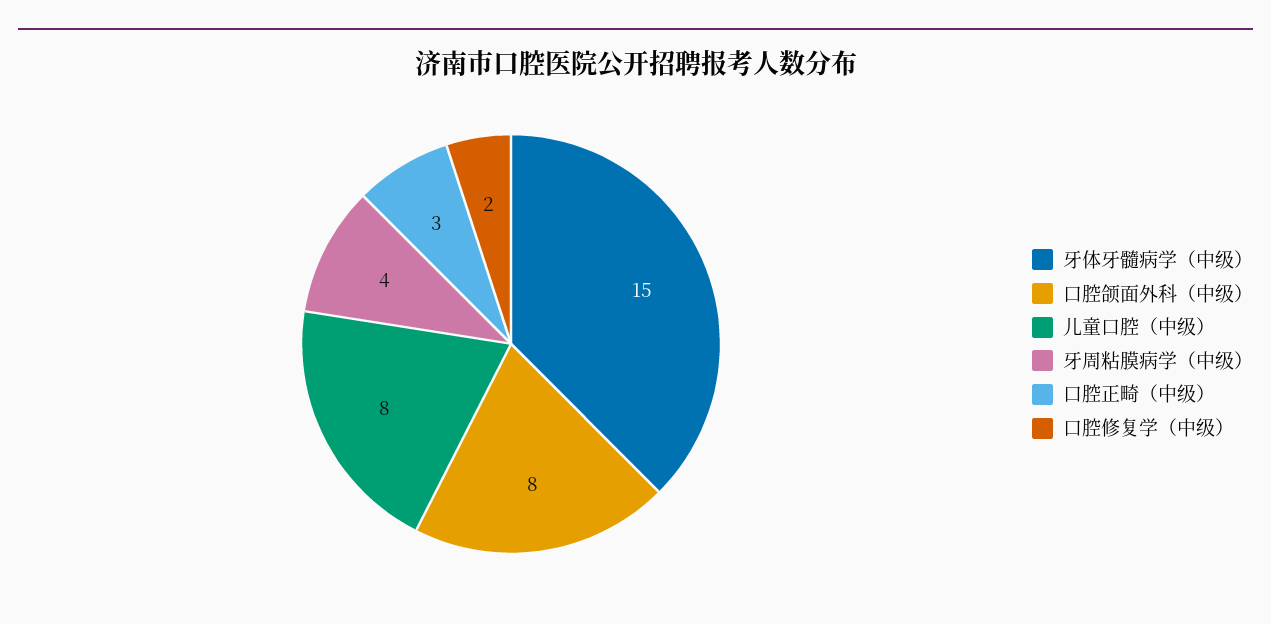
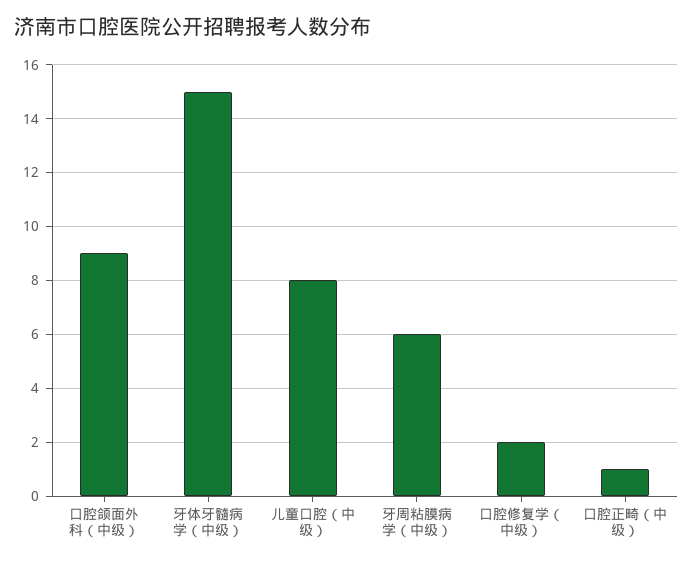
  {
    "牙体牙髓病学（中级）": 15,
-   "口腔颌面外科（中级）": 8,
+   "口腔颌面外科（中级）": 9,
    "儿童口腔（中级）": 8,
-   "牙周粘膜病学（中级）": 4,
+   "牙周粘膜病学（中级）": 6,
-   "口腔正畸（中级）": 3,
+   "口腔正畸（中级）": 1,
    "口腔修复学（中级）": 2
  }

